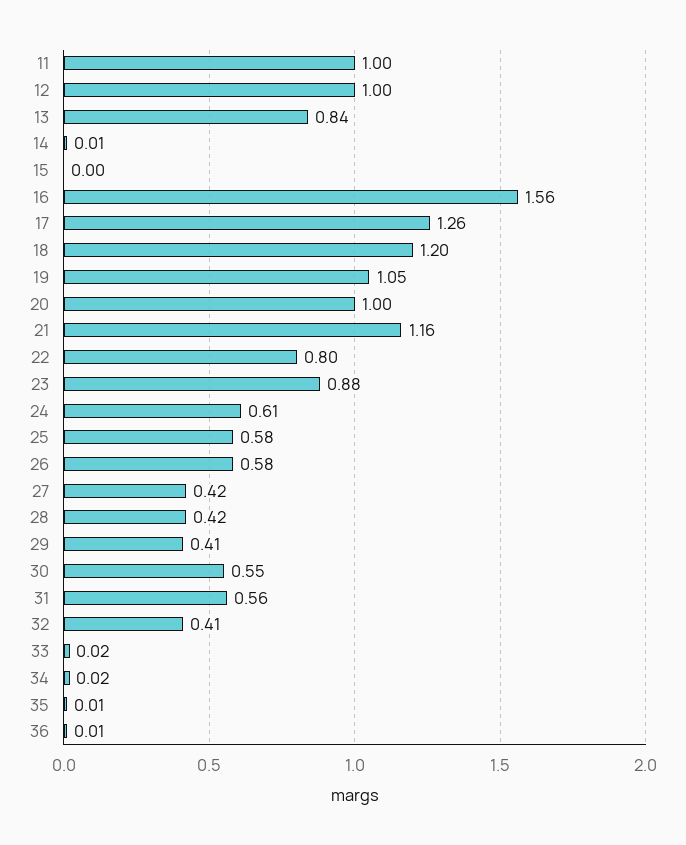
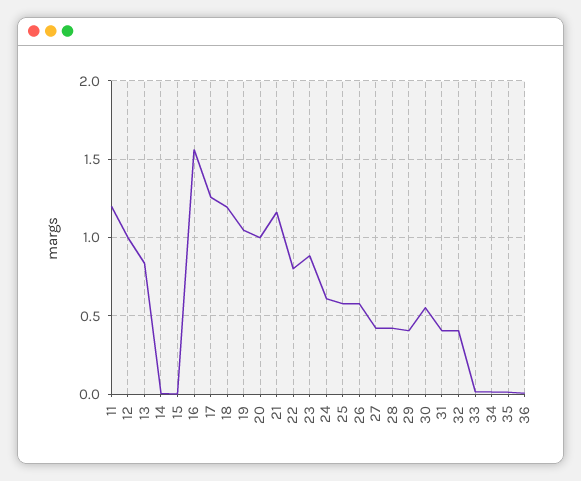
  {
-   "11": 1,
+   "11": 1.2,
    "12": 1,
    "13": 0.84,
    "14": 0.01,
    "15": 0,
    "16": 1.56,
    "17": 1.26,
    "18": 1.2,
    "19": 1.05,
    "20": 1,
    "21": 1.16,
    "22": 0.8,
    "23": 0.88,
    "24": 0.61,
    "25": 0.58,
    "26": 0.58,
    "27": 0.42,
    "28": 0.42,
    "29": 0.41,
    "30": 0.55,
-   "31": 0.56,
+   "31": 0.4,
    "32": 0.41,
    "33": 0.02,
    "34": 0.02,
    "35": 0.01,
    "36": 0.01
  }

